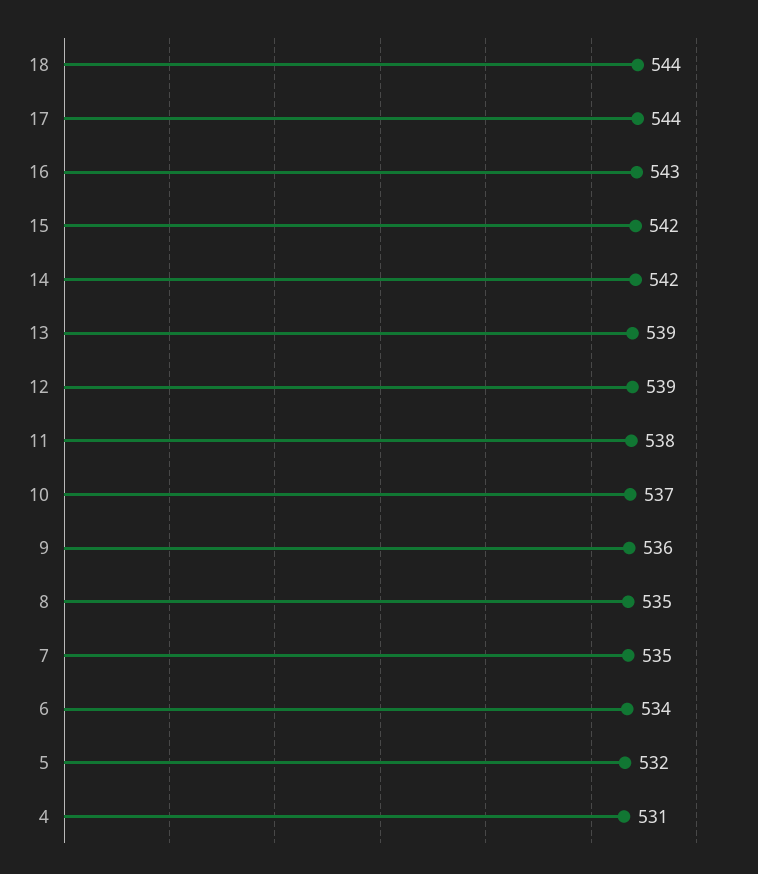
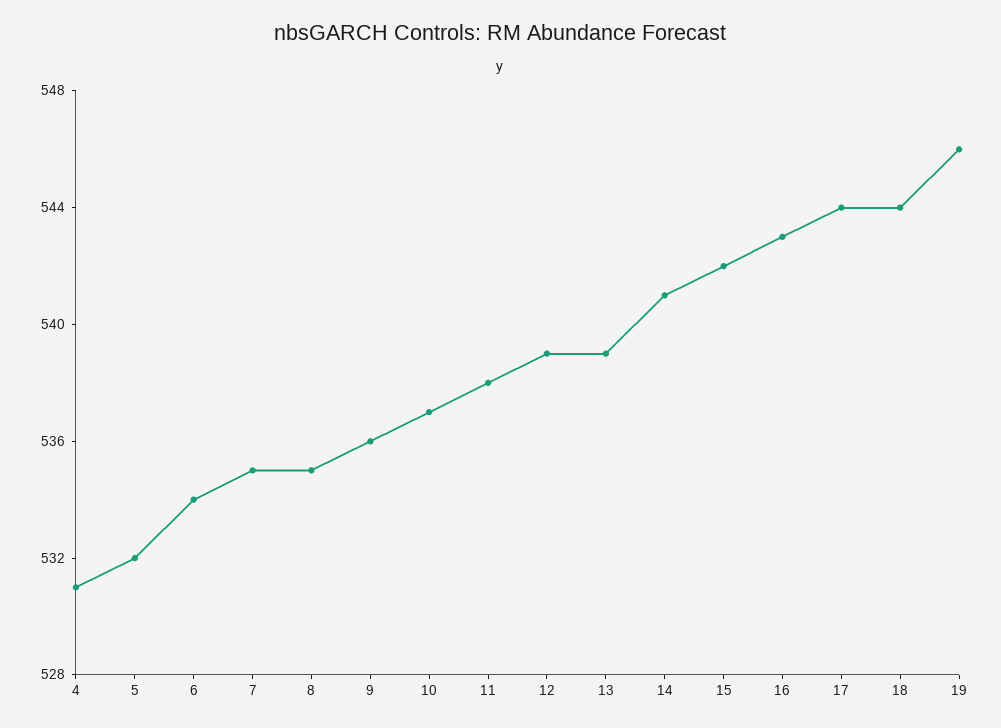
  {
    "18": 544,
    "17": 544,
    "16": 543,
    "15": 542,
-   "14": 542,
+   "14": 541,
    "13": 539,
    "12": 539,
    "11": 538,
    "10": 537,
    "9": 536,
    "8": 535,
    "7": 535,
    "6": 534,
    "5": 532,
-   "4": 531
+   "4": 531,
+   "19": 546
  }

